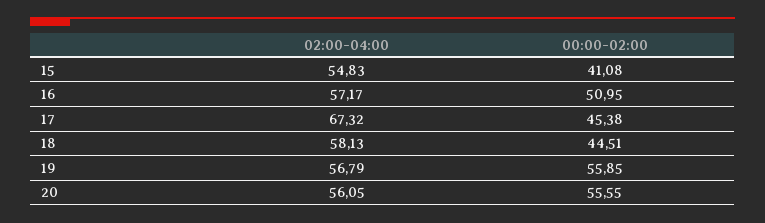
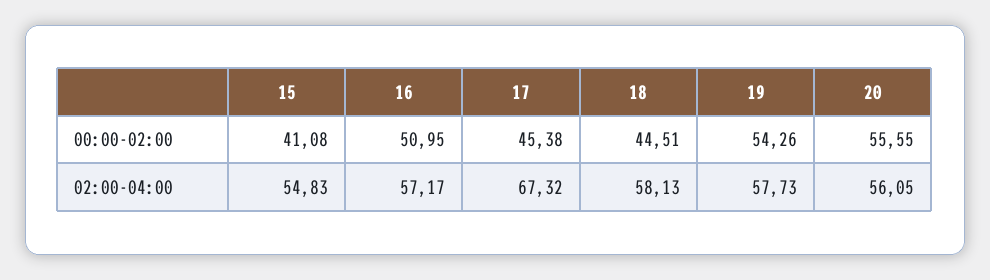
  {
    "02:00-04:00": {
      "15": 54.83,
      "16": 57.17,
      "17": 67.32,
      "18": 58.13,
-     "19": 56.79,
+     "19": 57.73,
      "20": 56.05
    },
    "00:00-02:00": {
      "15": 41.08,
      "16": 50.95,
      "17": 45.38,
      "18": 44.51,
-     "19": 55.85,
+     "19": 54.26,
      "20": 55.55
    }
  }

